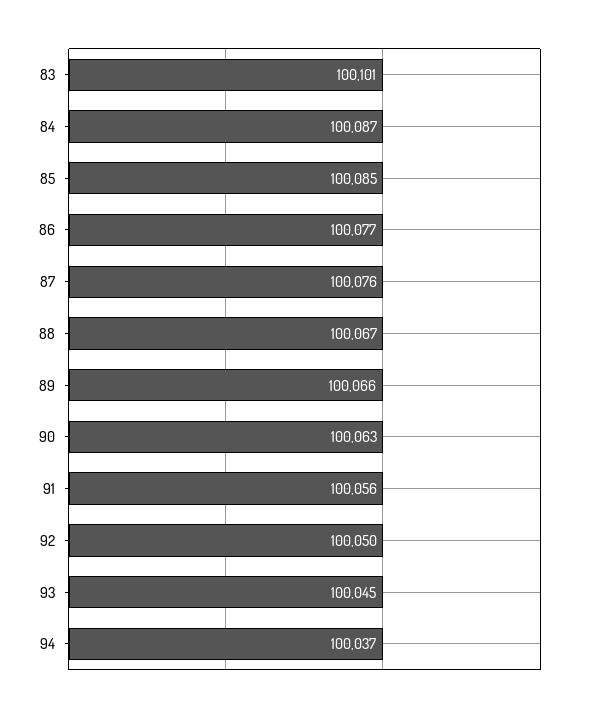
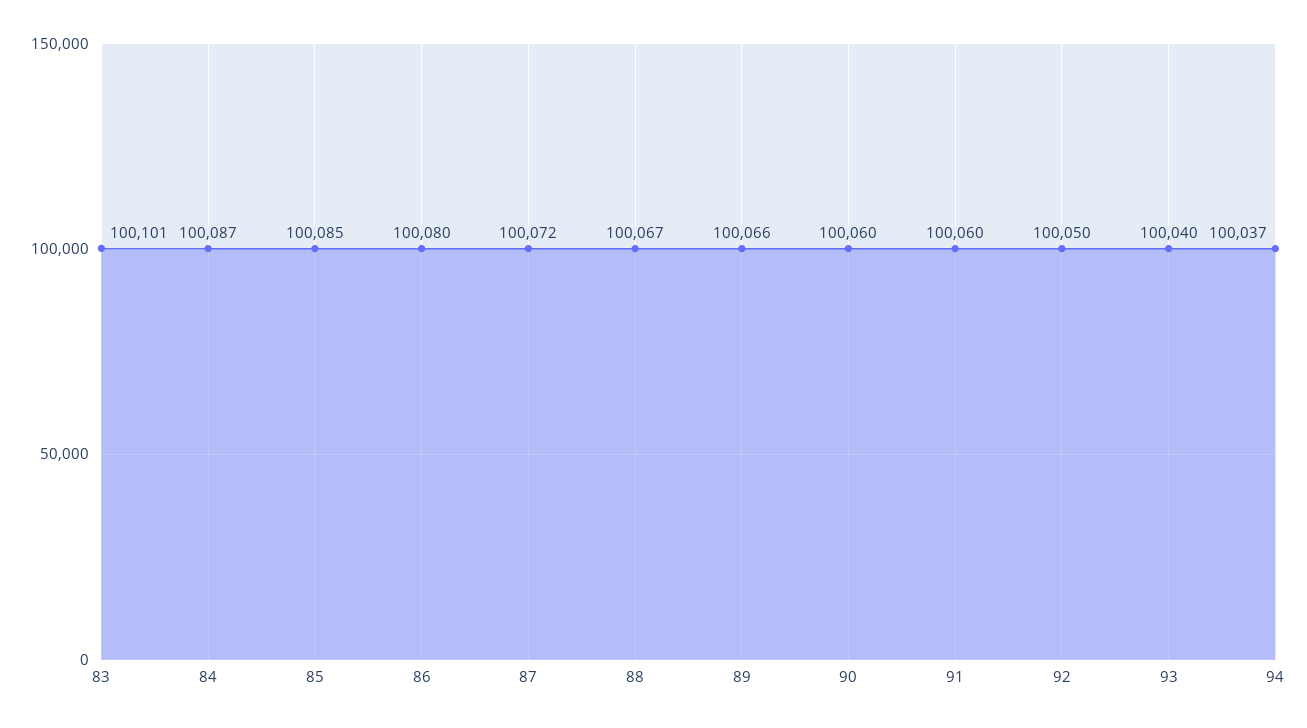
  {
    "83": 100101,
    "84": 100087,
    "85": 100085,
-   "86": 100077,
+   "86": 100080,
-   "87": 100076,
+   "87": 100072,
    "88": 100067,
    "89": 100066,
-   "90": 100063,
+   "90": 100060,
-   "91": 100056,
+   "91": 100060,
    "92": 100050,
-   "93": 100045,
+   "93": 100040,
    "94": 100037
  }

